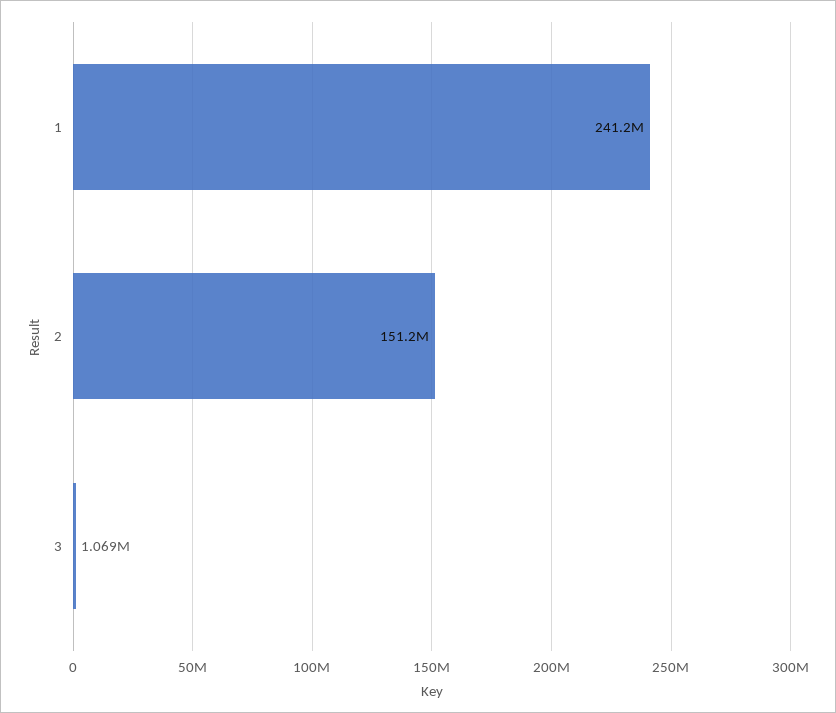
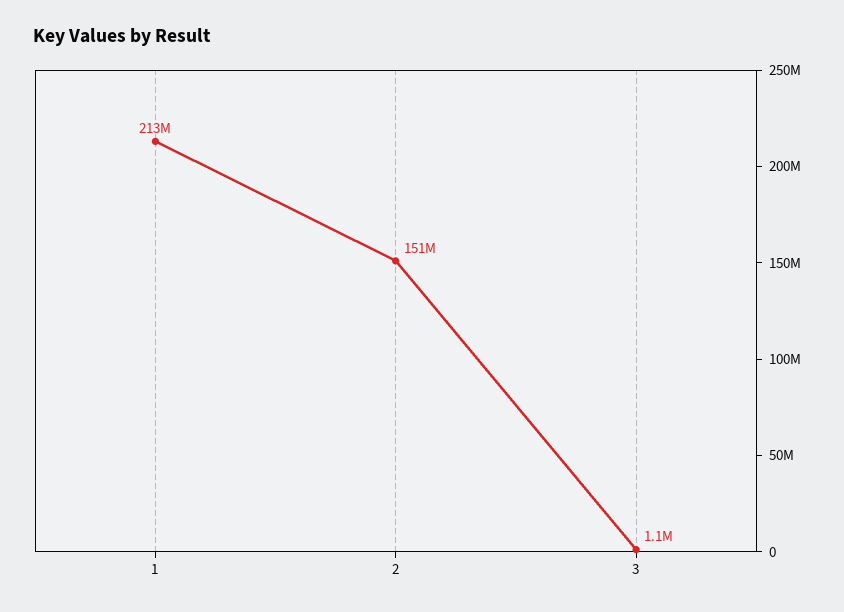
  {
-   "1": 241200000,
+   "1": 213000000,
    "2": 151200000,
    "3": 1069000
  }

